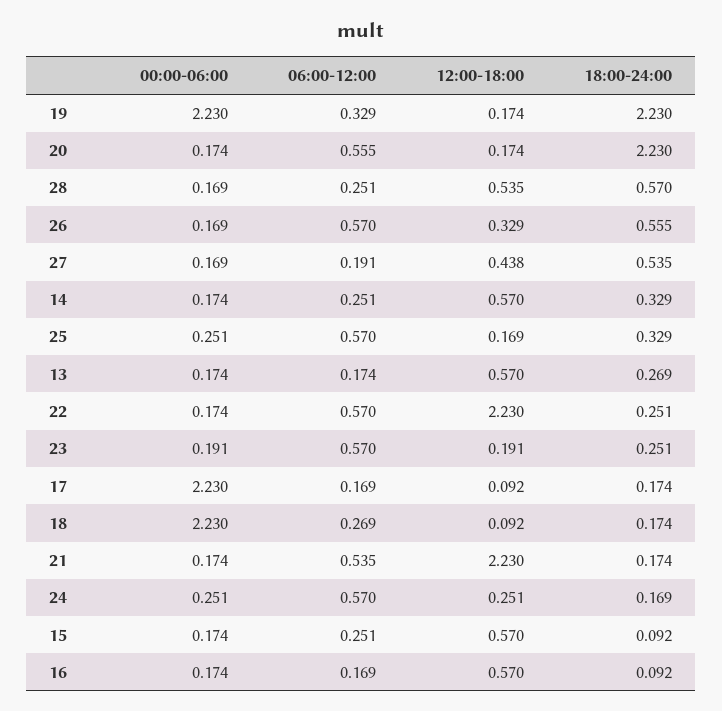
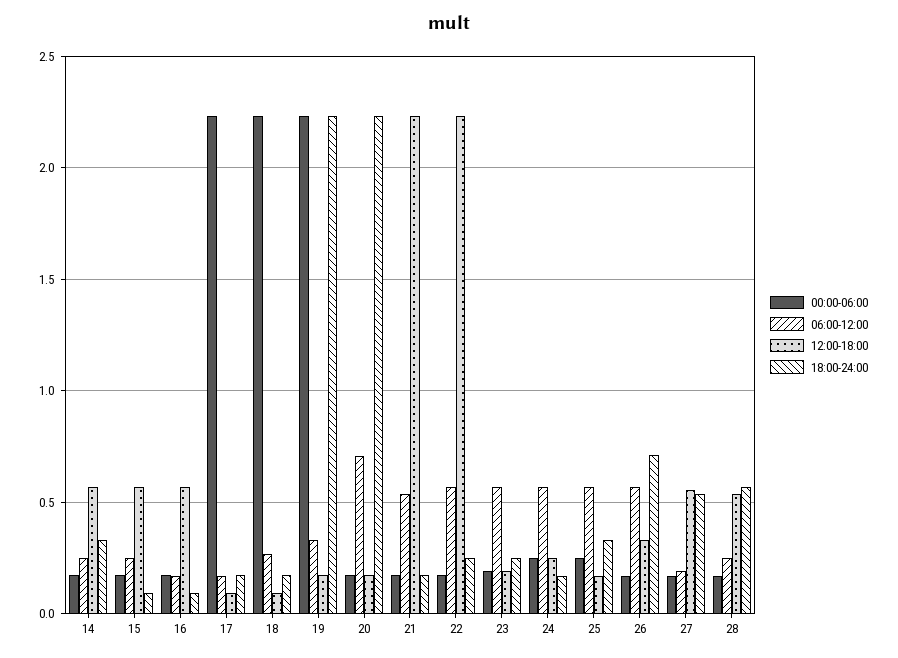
  {
    "00:00-06:00": {
      "19": 2.23,
      "20": 0.174,
      "28": 0.169,
      "26": 0.169,
      "27": 0.169,
      "14": 0.174,
      "25": 0.251,
-     "13": 0.174,
      "22": 0.174,
      "23": 0.191,
      "17": 2.23,
      "18": 2.23,
      "21": 0.174,
      "24": 0.251,
      "15": 0.174,
      "16": 0.174
    },
    "06:00-12:00": {
      "19": 0.329,
-     "20": 0.555,
+     "20": 0.7,
      "28": 0.251,
      "26": 0.57,
      "27": 0.191,
      "14": 0.251,
      "25": 0.57,
-     "13": 0.174,
      "22": 0.57,
      "23": 0.57,
      "17": 0.169,
      "18": 0.269,
      "21": 0.535,
      "24": 0.57,
      "15": 0.251,
      "16": 0.169
    },
    "12:00-18:00": {
      "19": 0.174,
      "20": 0.174,
      "28": 0.535,
      "26": 0.329,
-     "27": 0.438,
+     "27": 0.55,
      "14": 0.57,
      "25": 0.169,
-     "13": 0.57,
      "22": 2.23,
      "23": 0.191,
      "17": 0.092,
      "18": 0.092,
      "21": 2.23,
      "24": 0.251,
      "15": 0.57,
      "16": 0.57
    },
    "18:00-24:00": {
      "19": 2.23,
      "20": 2.23,
      "28": 0.57,
-     "26": 0.555,
+     "26": 0.7,
      "27": 0.535,
      "14": 0.329,
      "25": 0.329,
-     "13": 0.269,
      "22": 0.251,
      "23": 0.251,
      "17": 0.174,
      "18": 0.174,
      "21": 0.174,
      "24": 0.169,
      "15": 0.092,
      "16": 0.092
    }
  }

